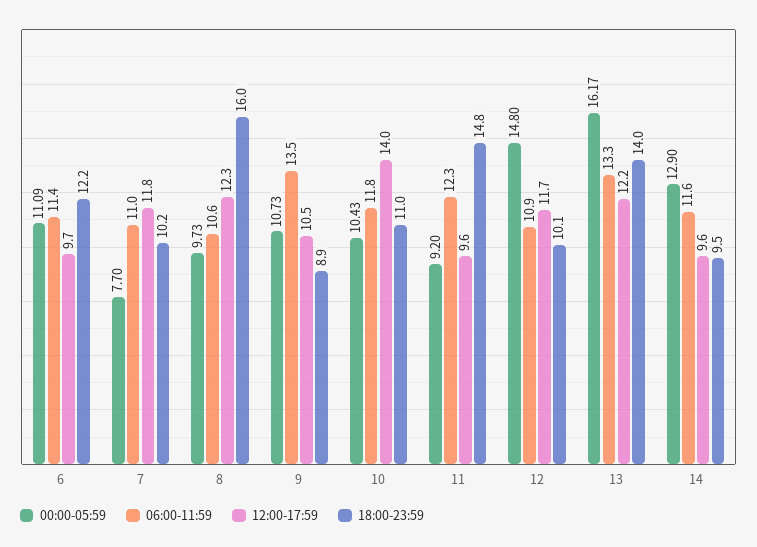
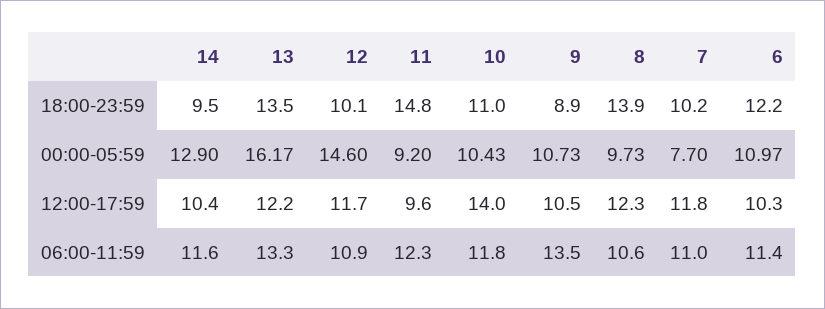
  {
    "00:00-05:59": {
-     "6": 11.09,
+     "6": 10.97,
      "7": 7.7,
      "8": 9.73,
      "9": 10.73,
      "10": 10.43,
      "11": 9.2,
-     "12": 14.8,
+     "12": 14.6,
      "13": 16.17,
      "14": 12.9
    },
    "06:00-11:59": {
      "6": 11.4,
      "7": 11,
      "8": 10.6,
      "9": 13.5,
      "10": 11.8,
      "11": 12.3,
      "12": 10.9,
      "13": 13.3,
      "14": 11.6
    },
    "12:00-17:59": {
-     "6": 9.7,
+     "6": 10.3,
      "7": 11.8,
      "8": 12.3,
      "9": 10.5,
      "10": 14,
      "11": 9.6,
      "12": 11.7,
      "13": 12.2,
-     "14": 9.6
+     "14": 10.4
    },
    "18:00-23:59": {
      "6": 12.2,
      "7": 10.2,
-     "8": 16,
+     "8": 13.9,
      "9": 8.9,
      "10": 11,
      "11": 14.8,
      "12": 10.1,
-     "13": 14,
+     "13": 13.5,
      "14": 9.5
    }
  }

